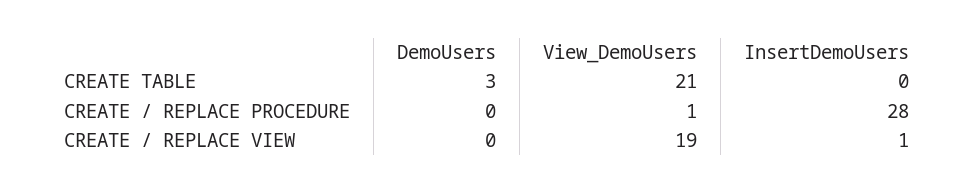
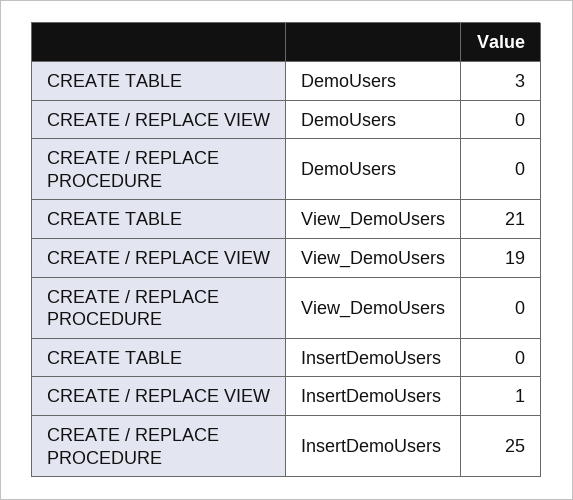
  {
    "DemoUsers": {
      "CREATE TABLE": 3,
      "CREATE / REPLACE PROCEDURE": 0,
      "CREATE / REPLACE VIEW": 0
    },
    "View_DemoUsers": {
      "CREATE TABLE": 21,
-     "CREATE / REPLACE PROCEDURE": 1,
+     "CREATE / REPLACE PROCEDURE": 0,
      "CREATE / REPLACE VIEW": 19
    },
    "InsertDemoUsers": {
      "CREATE TABLE": 0,
-     "CREATE / REPLACE PROCEDURE": 28,
+     "CREATE / REPLACE PROCEDURE": 25,
      "CREATE / REPLACE VIEW": 1
    }
  }

